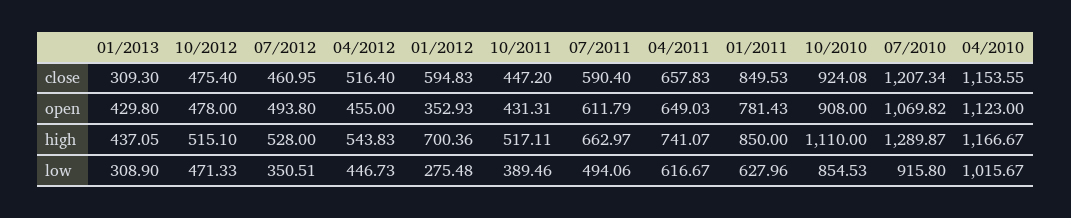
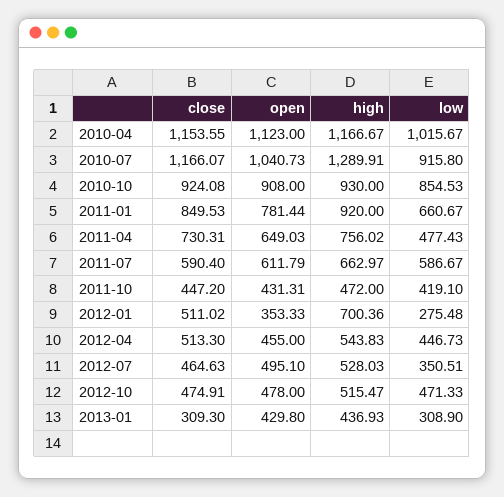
  {
    "01/2013": {
      "close": 309.3,
      "open": 429.8,
-     "high": 437.05,
+     "high": 436.93,
      "low": 308.9
    },
    "10/2012": {
-     "close": 475.4,
+     "close": 474.91,
      "open": 478,
-     "high": 515.1,
+     "high": 515.47,
      "low": 471.33
    },
    "07/2012": {
-     "close": 460.95,
+     "close": 464.63,
-     "open": 493.8,
+     "open": 495.1,
-     "high": 528,
+     "high": 528.03,
      "low": 350.51
    },
    "04/2012": {
-     "close": 516.4,
+     "close": 513.3,
      "open": 455,
      "high": 543.83,
      "low": 446.73
    },
    "01/2012": {
-     "close": 594.83,
+     "close": 511.02,
-     "open": 352.93,
+     "open": 353.33,
      "high": 700.36,
      "low": 275.48
    },
    "10/2011": {
      "close": 447.2,
      "open": 431.31,
-     "high": 517.11,
+     "high": 472,
-     "low": 389.46
+     "low": 419.1
    },
    "07/2011": {
      "close": 590.4,
      "open": 611.79,
      "high": 662.97,
-     "low": 494.06
+     "low": 586.67
    },
    "04/2011": {
-     "close": 657.83,
+     "close": 730.31,
      "open": 649.03,
-     "high": 741.07,
+     "high": 756.02,
-     "low": 616.67
+     "low": 477.43
    },
    "01/2011": {
      "close": 849.53,
-     "open": 781.43,
+     "open": 781.44,
-     "high": 850,
+     "high": 920,
-     "low": 627.96
+     "low": 660.67
    },
    "10/2010": {
      "close": 924.08,
      "open": 908,
-     "high": 1110,
+     "high": 930,
      "low": 854.53
    },
    "07/2010": {
-     "close": 1207.34,
+     "close": 1166.07,
-     "open": 1069.82,
+     "open": 1040.73,
-     "high": 1289.87,
+     "high": 1289.91,
      "low": 915.8
    },
    "04/2010": {
      "close": 1153.55,
      "open": 1123,
      "high": 1166.67,
      "low": 1015.67
    }
  }

